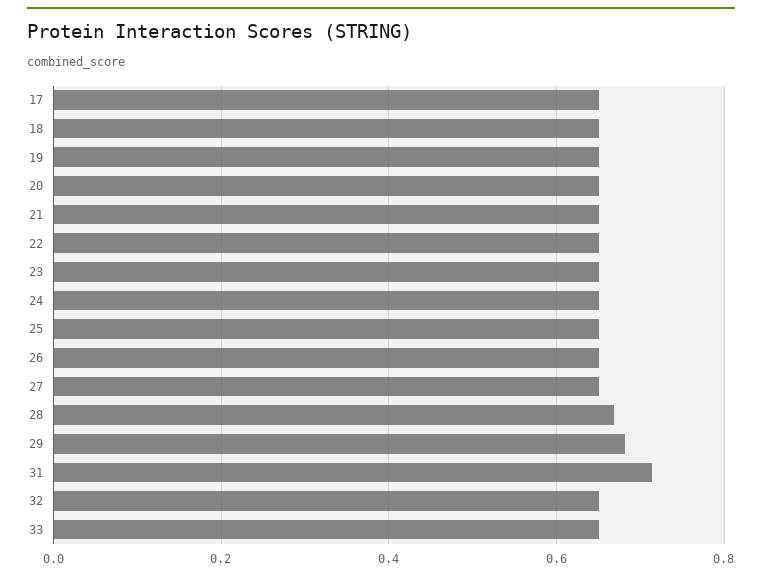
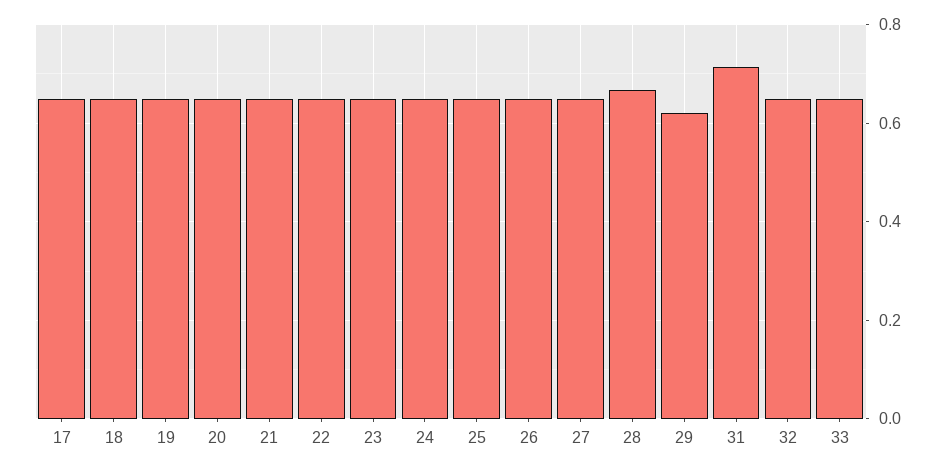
  {
    "17": 0.66,
    "18": 0.66,
    "19": 0.66,
    "20": 0.66,
    "21": 0.66,
    "22": 0.66,
    "23": 0.66,
    "24": 0.66,
    "25": 0.66,
    "26": 0.66,
    "27": 0.66,
    "28": 0.66,
-   "29": 0.68,
+   "29": 0.62,
    "31": 0.72,
    "32": 0.66,
    "33": 0.66
  }

